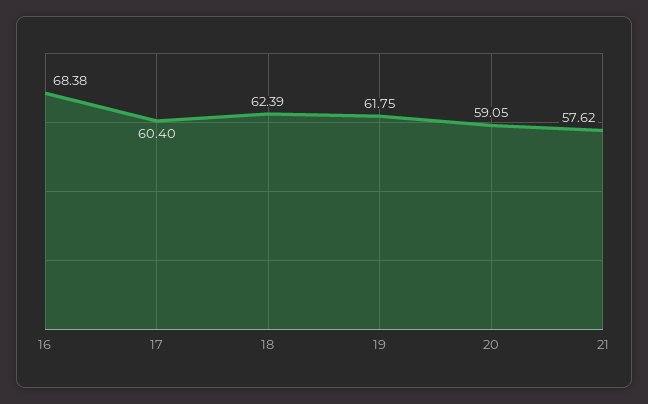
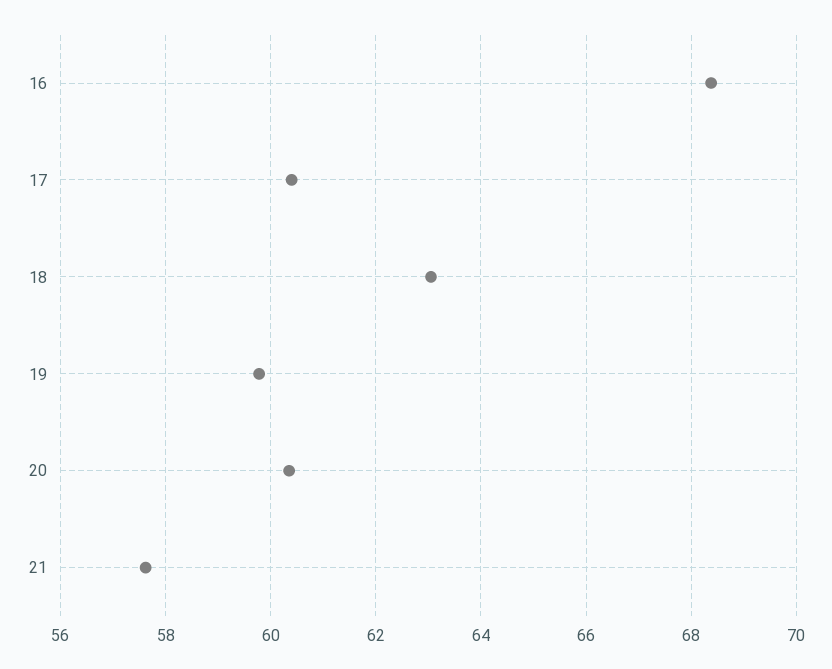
  {
    "16": 68.38,
    "17": 60.4,
-   "18": 62.39,
+   "18": 63,
-   "19": 61.75,
+   "19": 59.8,
-   "20": 59.05,
+   "20": 60.4,
    "21": 57.62
  }

